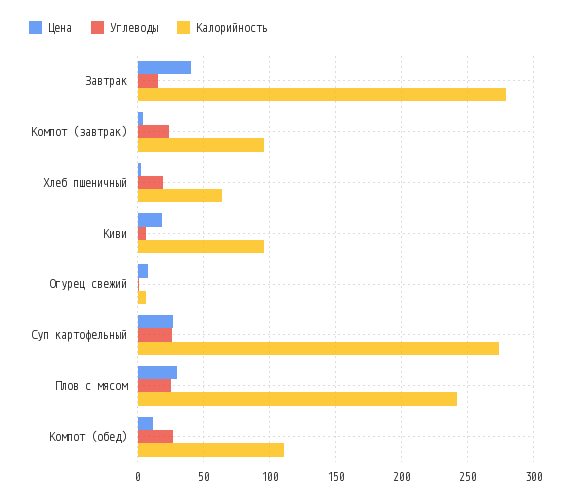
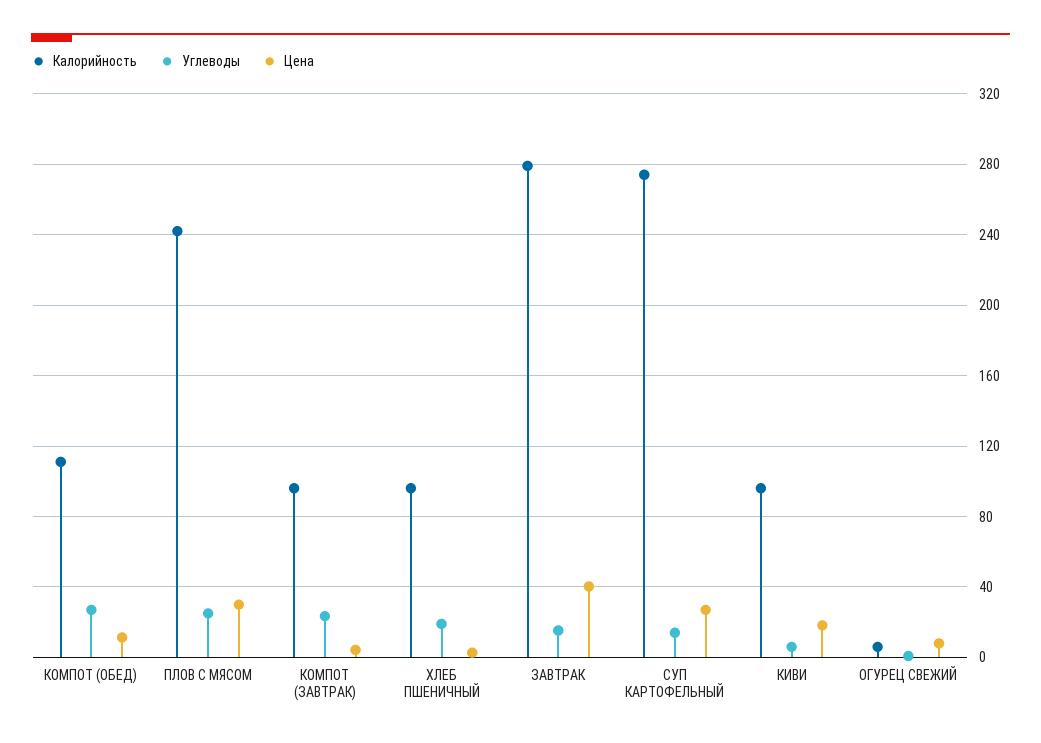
  {
    "Цена": {
      "Завтрак": 40,
      "Компот (завтрак)": 5,
      "Хлеб пшеничный": 5,
      "Киви": 20,
      "Огурец свежий": 10,
      "Суп картофельный": 25,
      "Плов с мясом": 30,
      "Компот (обед)": 10
    },
    "Углеводы": {
      "Завтрак": 15,
      "Компот (завтрак)": 25,
      "Хлеб пшеничный": 20,
      "Киви": 5,
      "Огурец свежий": 0,
-     "Суп картофельный": 25,
+     "Суп картофельный": 15,
      "Плов с мясом": 25,
      "Компот (обед)": 25
    },
    "Калорийность": {
      "Завтрак": 280,
      "Компот (завтрак)": 95,
-     "Хлеб пшеничный": 65,
+     "Хлеб пшеничный": 95,
      "Киви": 95,
      "Огурец свежий": 5,
      "Суп картофельный": 275,
      "Плов с мясом": 240,
      "Компот (обед)": 110
    }
  }

